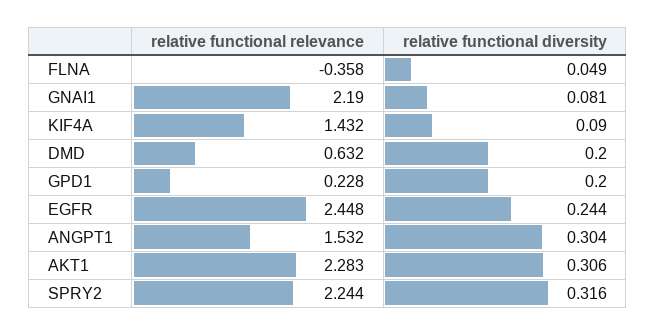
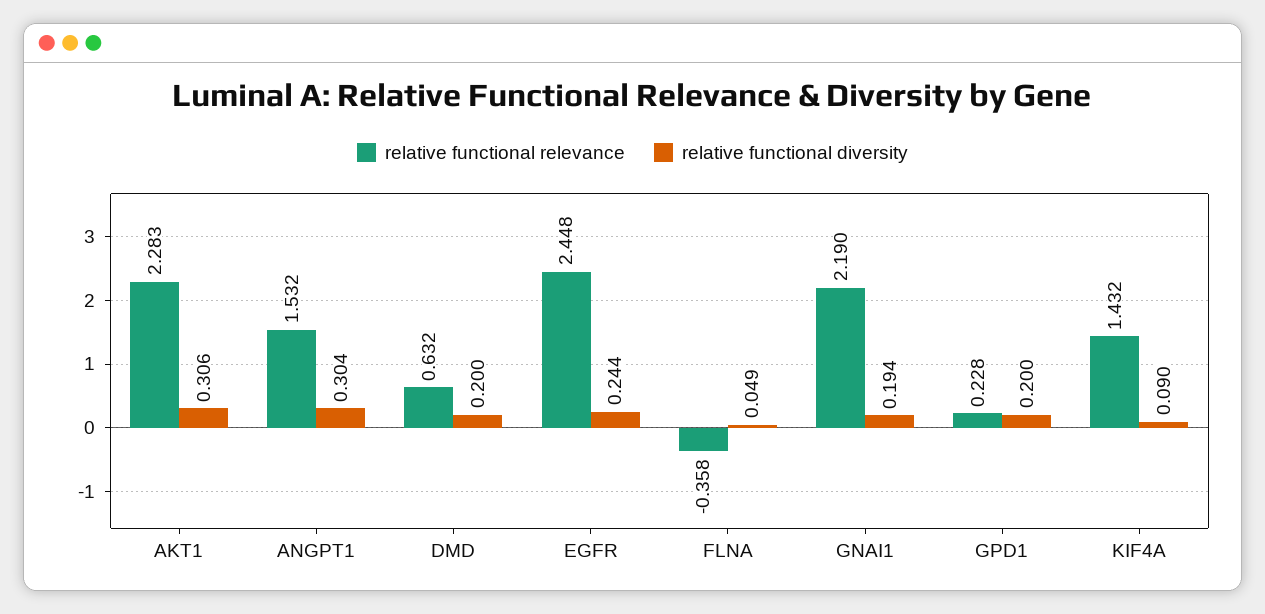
  {
    "relative functional relevance": {
      "FLNA": -0.358,
      "GNAI1": 2.19,
      "KIF4A": 1.432,
      "DMD": 0.632,
      "GPD1": 0.228,
      "EGFR": 2.448,
      "ANGPT1": 1.532,
-     "AKT1": 2.283,
+     "AKT1": 2.283
-     "SPRY2": 2.244
    },
    "relative functional diversity": {
      "FLNA": 0.049,
-     "GNAI1": 0.081,
+     "GNAI1": 0.194,
      "KIF4A": 0.09,
      "DMD": 0.2,
      "GPD1": 0.2,
      "EGFR": 0.244,
      "ANGPT1": 0.304,
-     "AKT1": 0.306,
+     "AKT1": 0.306
-     "SPRY2": 0.316
    }
  }

